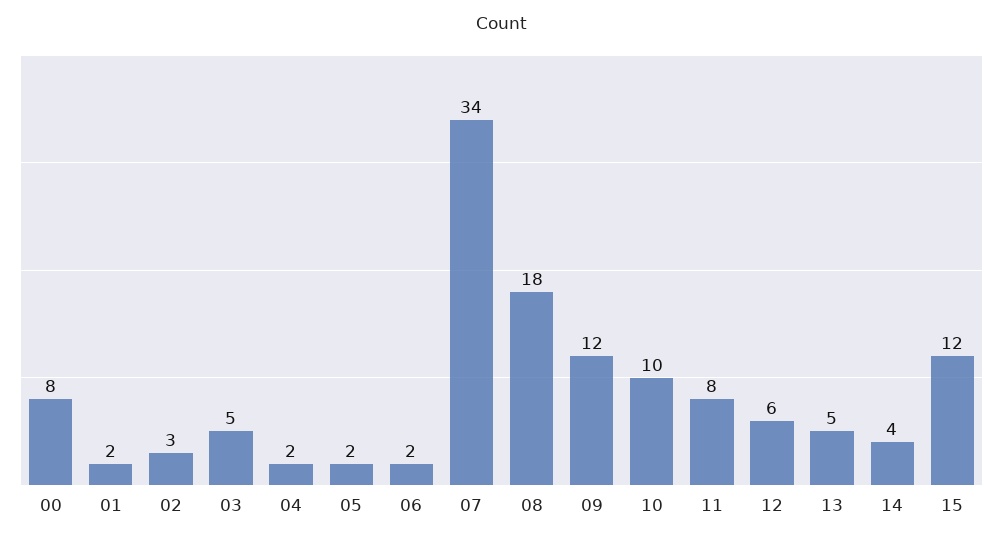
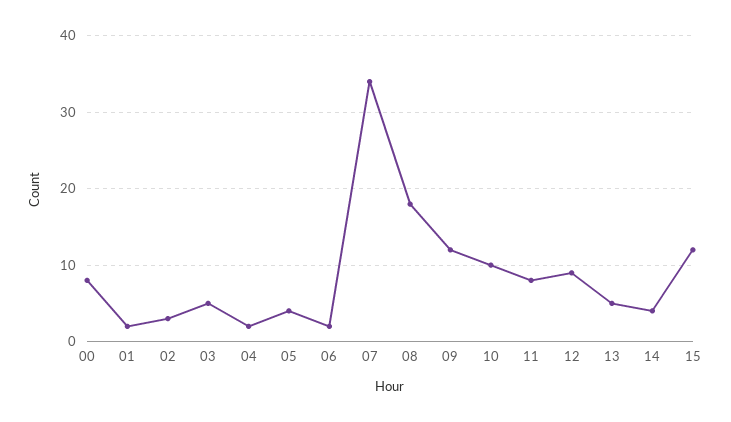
  {
    "00": 8,
    "01": 2,
    "02": 3,
    "03": 5,
    "04": 2,
-   "05": 2,
+   "05": 4,
    "06": 2,
    "07": 34,
    "08": 18,
    "09": 12,
    "10": 10,
    "11": 8,
-   "12": 6,
+   "12": 9,
    "13": 5,
    "14": 4,
    "15": 12
  }

